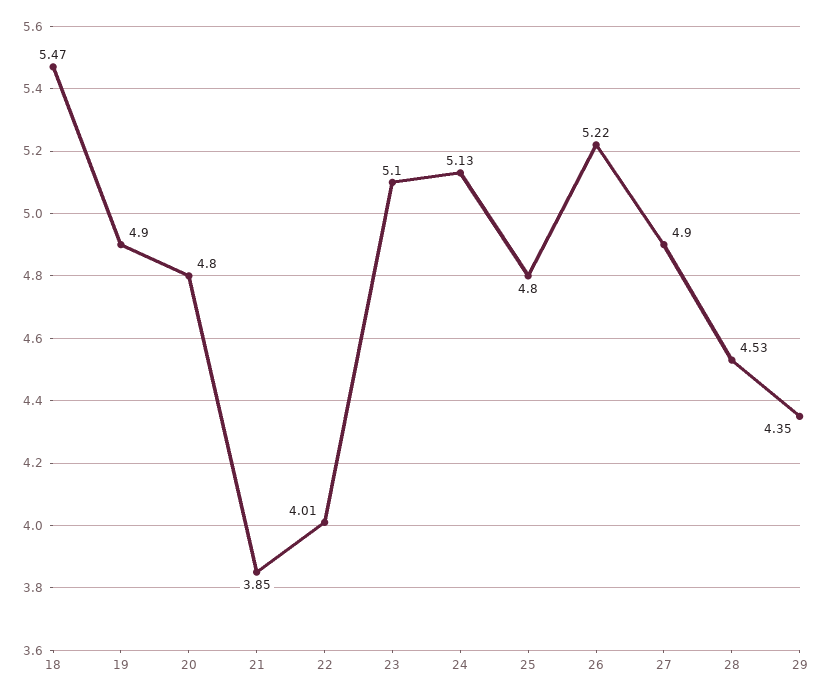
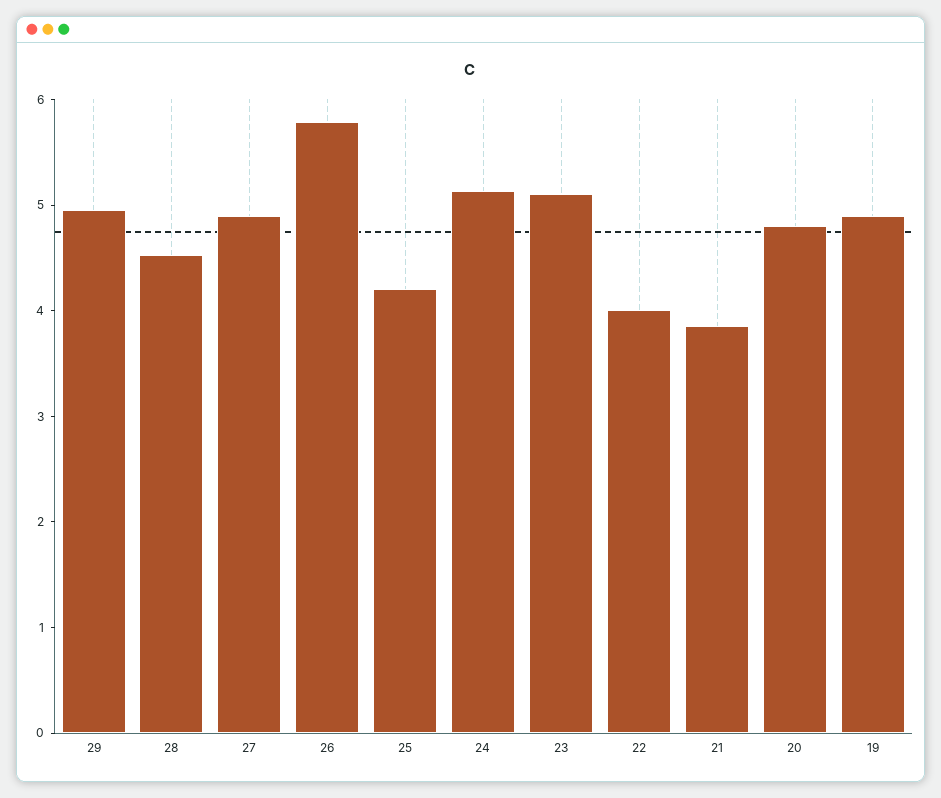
  {
-   "18": 5.47,
    "19": 4.9,
    "20": 4.8,
    "21": 3.85,
    "22": 4.01,
    "23": 5.1,
    "24": 5.13,
-   "25": 4.8,
+   "25": 4.2,
-   "26": 5.22,
+   "26": 5.8,
    "27": 4.9,
    "28": 4.53,
-   "29": 4.35
+   "29": 5
  }

